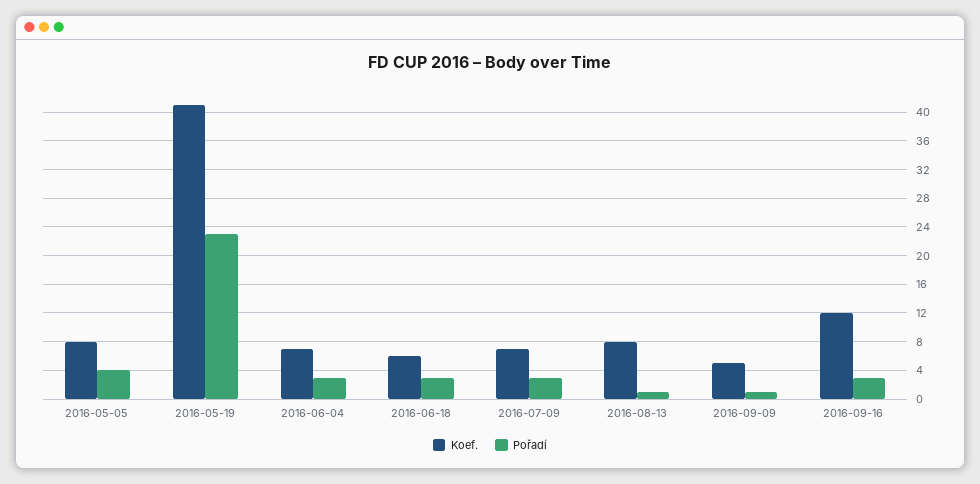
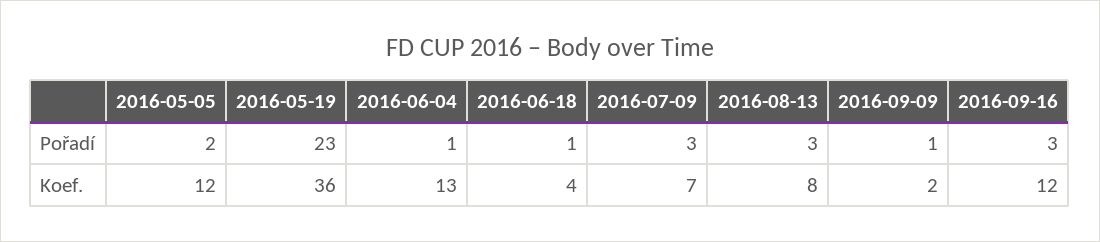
  {
    "Koef.": {
-     "2016-05-05": 8,
+     "2016-05-05": 12,
-     "2016-05-19": 41,
+     "2016-05-19": 36,
-     "2016-06-04": 7,
+     "2016-06-04": 13,
-     "2016-06-18": 6,
+     "2016-06-18": 4,
      "2016-07-09": 7,
      "2016-08-13": 8,
-     "2016-09-09": 5,
+     "2016-09-09": 2,
      "2016-09-16": 12
    },
    "Pořadí": {
-     "2016-05-05": 4,
+     "2016-05-05": 2,
      "2016-05-19": 23,
-     "2016-06-04": 3,
+     "2016-06-04": 1,
-     "2016-06-18": 3,
+     "2016-06-18": 1,
      "2016-07-09": 3,
-     "2016-08-13": 1,
+     "2016-08-13": 3,
      "2016-09-09": 1,
      "2016-09-16": 3
    }
  }

